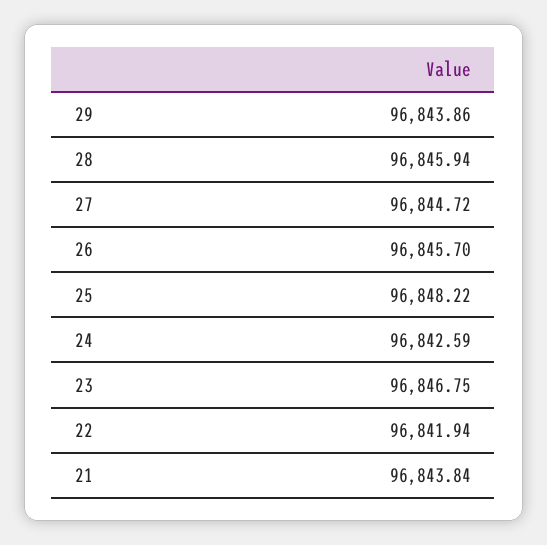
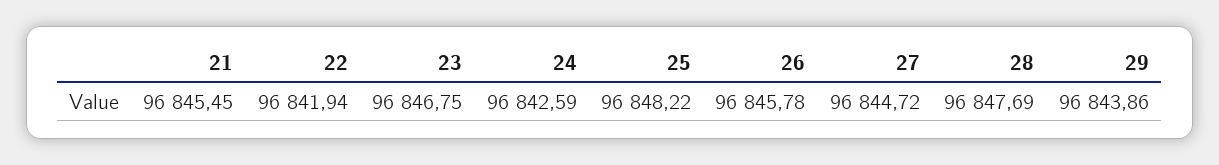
  {
    "29": 96843.86,
-   "28": 96845.94,
+   "28": 96847.69,
    "27": 96844.72,
-   "26": 96845.7,
+   "26": 96845.78,
    "25": 96848.22,
    "24": 96842.59,
    "23": 96846.75,
    "22": 96841.94,
-   "21": 96843.84
+   "21": 96845.45
  }

